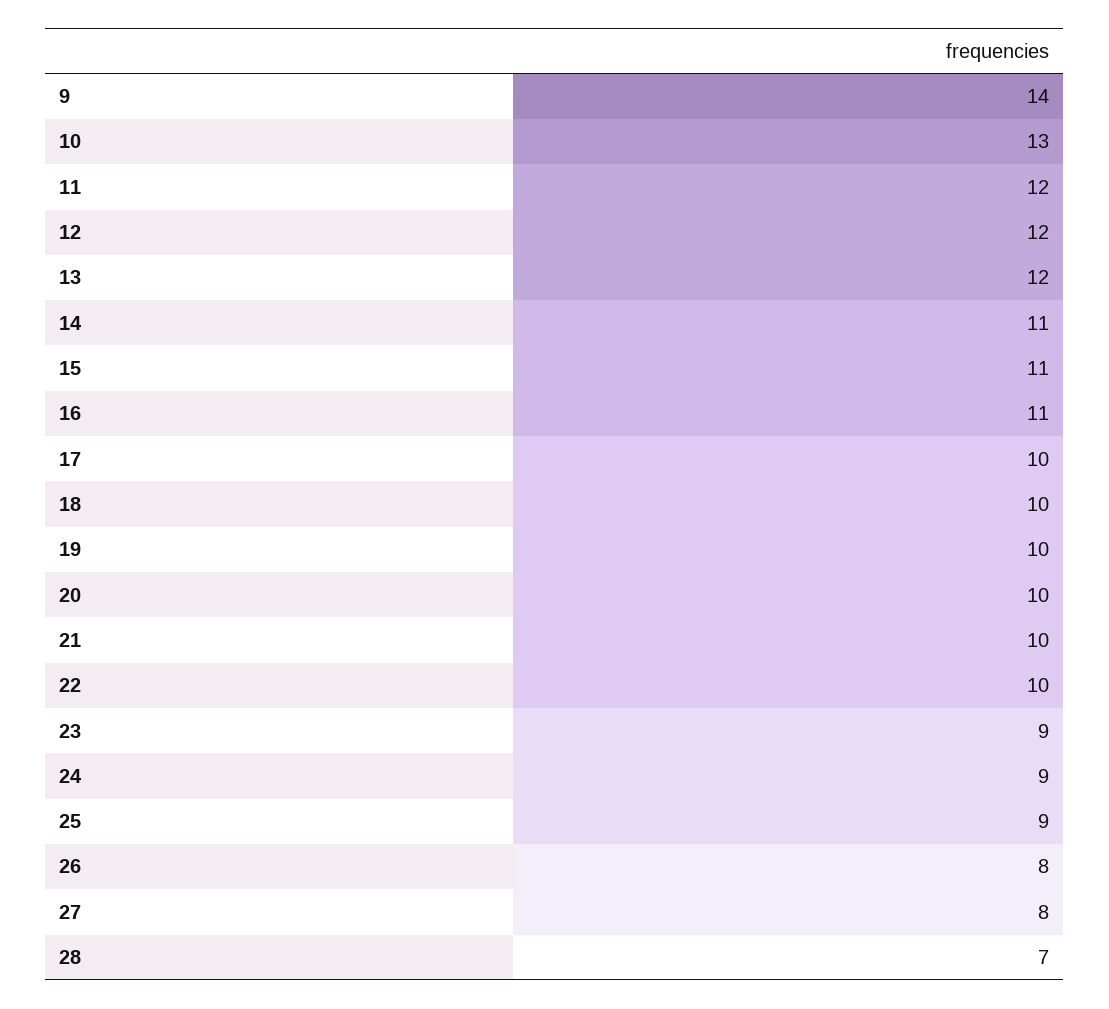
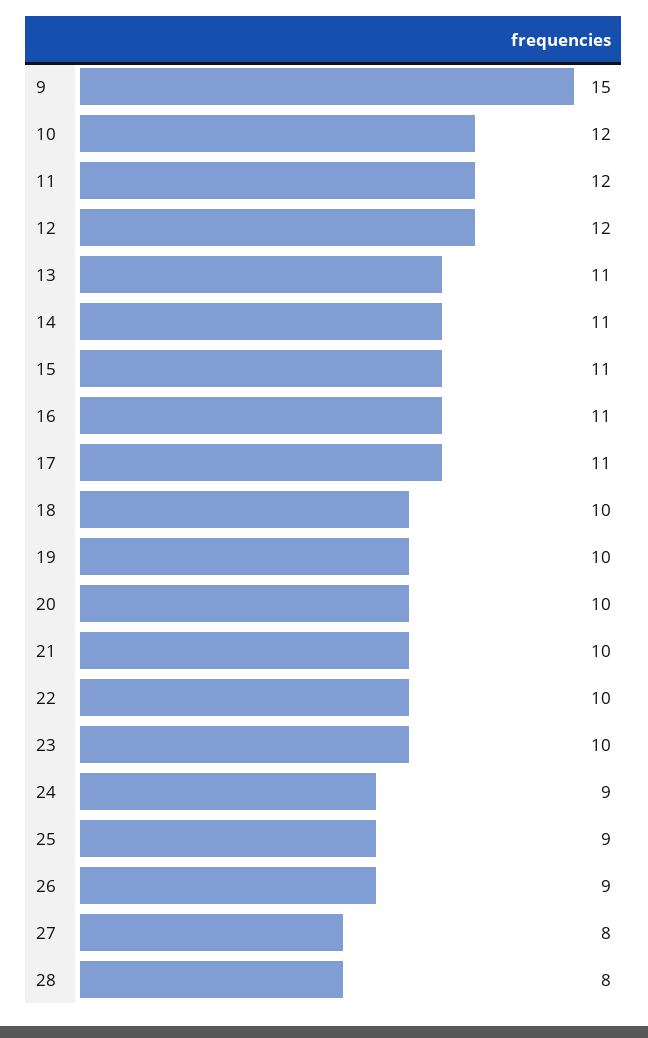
  {
-   "9": 14,
+   "9": 15,
-   "10": 13,
+   "10": 12,
    "11": 12,
    "12": 12,
-   "13": 12,
+   "13": 11,
    "14": 11,
    "15": 11,
    "16": 11,
-   "17": 10,
+   "17": 11,
    "18": 10,
    "19": 10,
    "20": 10,
    "21": 10,
    "22": 10,
-   "23": 9,
+   "23": 10,
    "24": 9,
    "25": 9,
-   "26": 8,
+   "26": 9,
    "27": 8,
-   "28": 7
+   "28": 8
  }

